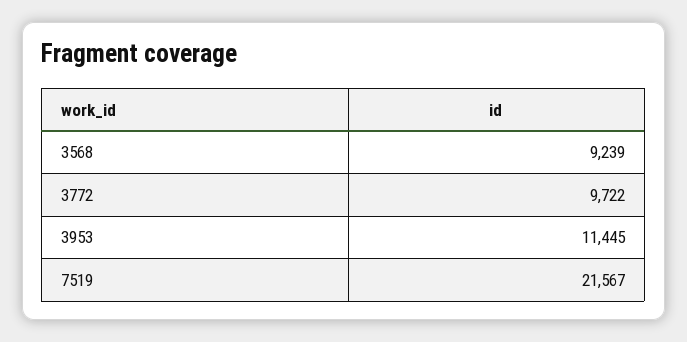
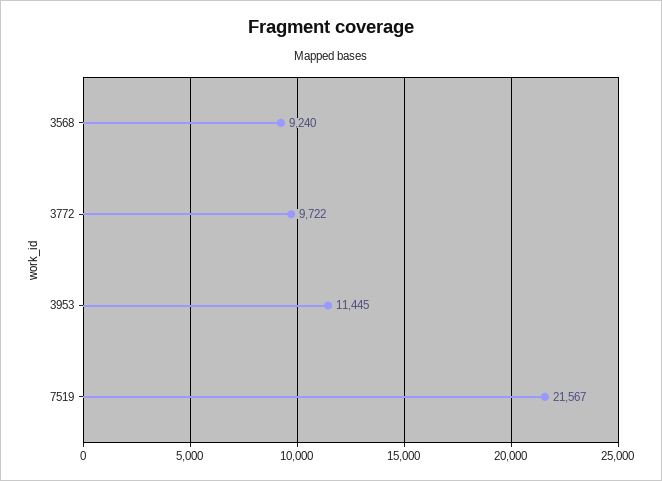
  {
-   "3568": 9239,
+   "3568": 9240,
    "3772": 9722,
    "3953": 11445,
    "7519": 21567
  }

